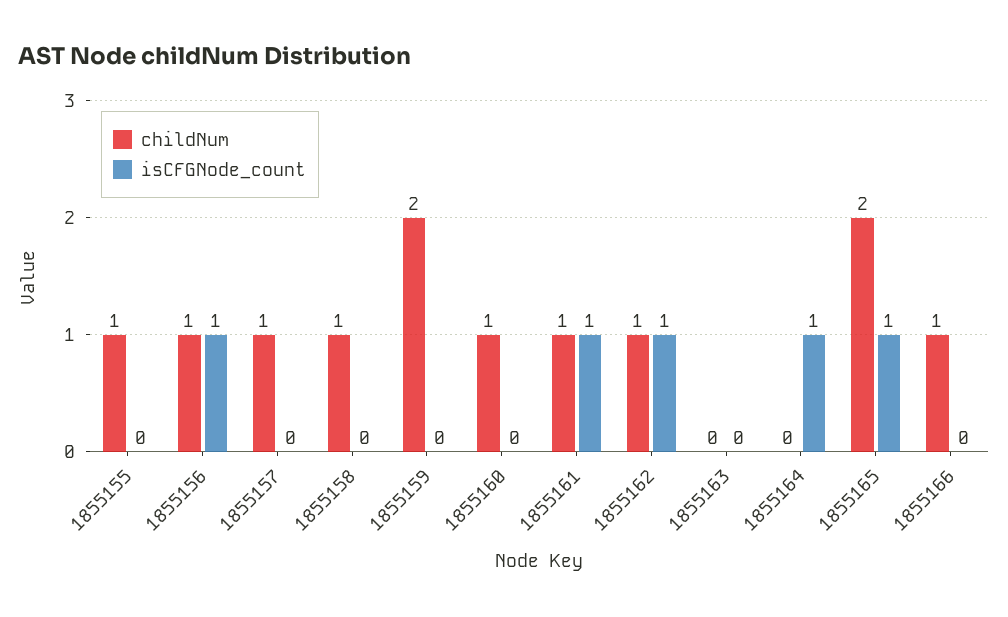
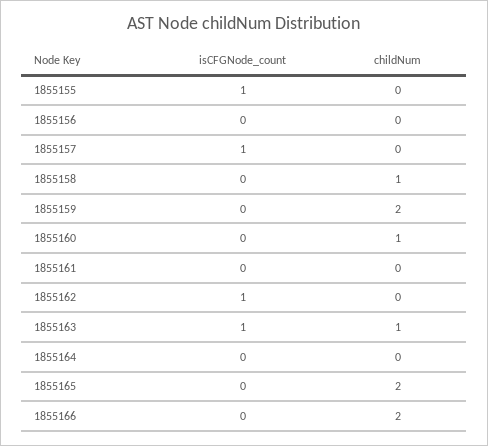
  {
    "childNum": {
-     "1855155": 1,
+     "1855155": 0,
-     "1855156": 1,
+     "1855156": 0,
-     "1855157": 1,
+     "1855157": 0,
      "1855158": 1,
      "1855159": 2,
      "1855160": 1,
-     "1855161": 1,
+     "1855161": 0,
-     "1855162": 1,
+     "1855162": 0,
-     "1855163": 0,
+     "1855163": 1,
      "1855164": 0,
      "1855165": 2,
-     "1855166": 1
+     "1855166": 2
    },
    "isCFGNode_count": {
-     "1855155": 0,
+     "1855155": 1,
-     "1855156": 1,
+     "1855156": 0,
-     "1855157": 0,
+     "1855157": 1,
      "1855158": 0,
      "1855159": 0,
      "1855160": 0,
-     "1855161": 1,
+     "1855161": 0,
      "1855162": 1,
-     "1855163": 0,
+     "1855163": 1,
-     "1855164": 1,
+     "1855164": 0,
-     "1855165": 1,
+     "1855165": 0,
      "1855166": 0
    }
  }

